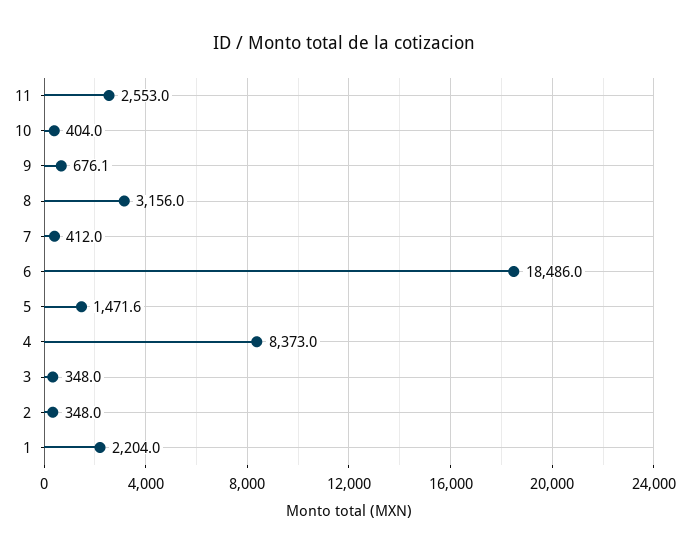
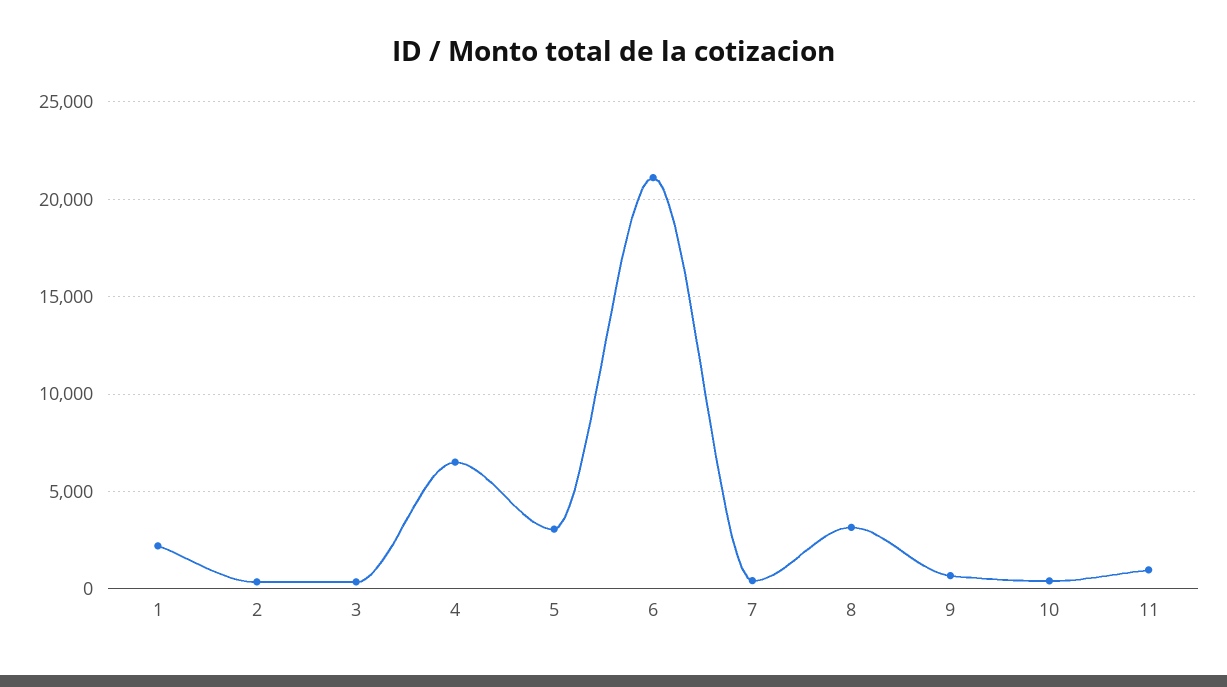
  {
-   "11": 2553,
+   "11": 1000,
    "10": 404,
    "9": 676.1,
    "8": 3156,
    "7": 412,
-   "6": 18486,
+   "6": 21000,
-   "5": 1471.6,
+   "5": 3000,
-   "4": 8373,
+   "4": 6500,
    "3": 348,
    "2": 348,
    "1": 2204
  }

